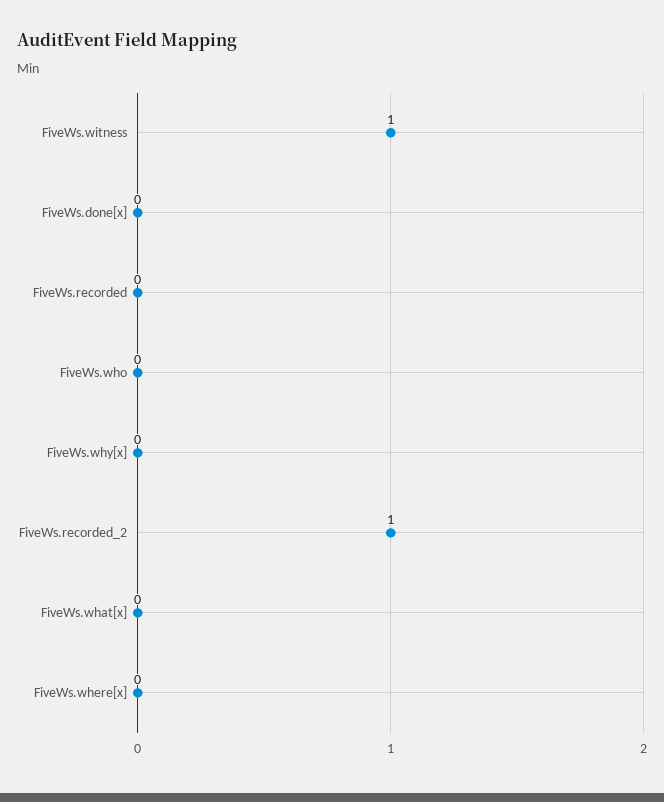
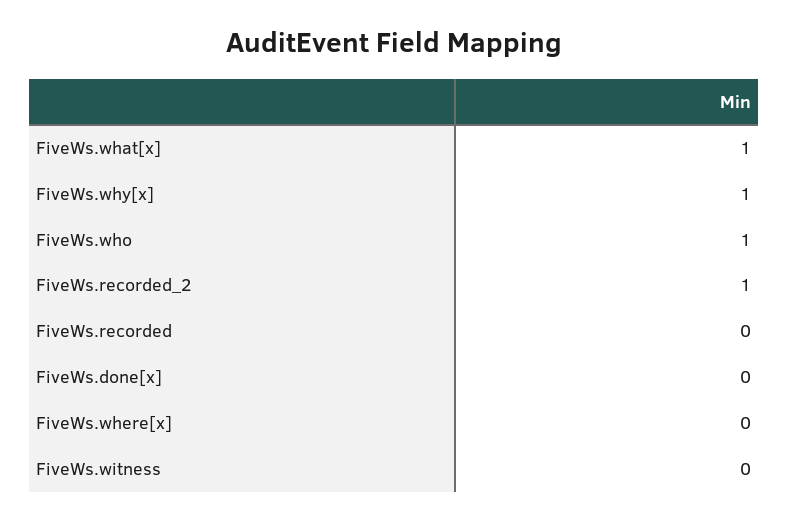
  {
-   "FiveWs.witness": 1,
+   "FiveWs.witness": 0,
    "FiveWs.done[x]": 0,
    "FiveWs.recorded": 0,
-   "FiveWs.who": 0,
+   "FiveWs.who": 1,
-   "FiveWs.why[x]": 0,
+   "FiveWs.why[x]": 1,
    "FiveWs.recorded_2": 1,
-   "FiveWs.what[x]": 0,
+   "FiveWs.what[x]": 1,
    "FiveWs.where[x]": 0
  }

